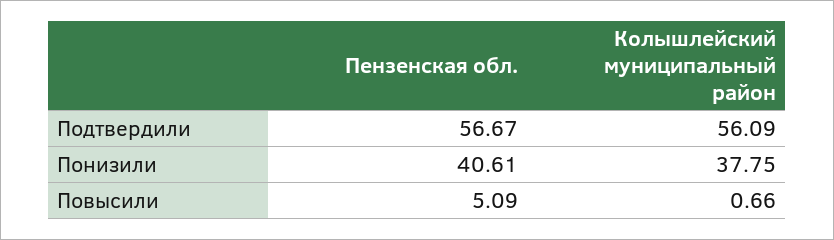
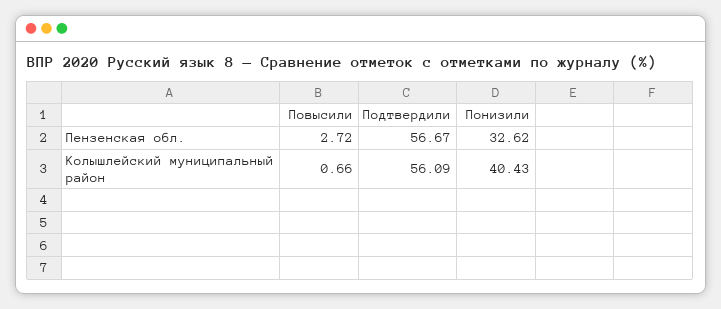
  {
    "Пензенская обл.": {
      "Подтвердили": 56.67,
-     "Понизили": 40.61,
+     "Понизили": 32.62,
-     "Повысили": 5.09
+     "Повысили": 2.72
    },
    "Колышлейский муниципальный район": {
      "Подтвердили": 56.09,
-     "Понизили": 37.75,
+     "Понизили": 40.43,
      "Повысили": 0.66
    }
  }

